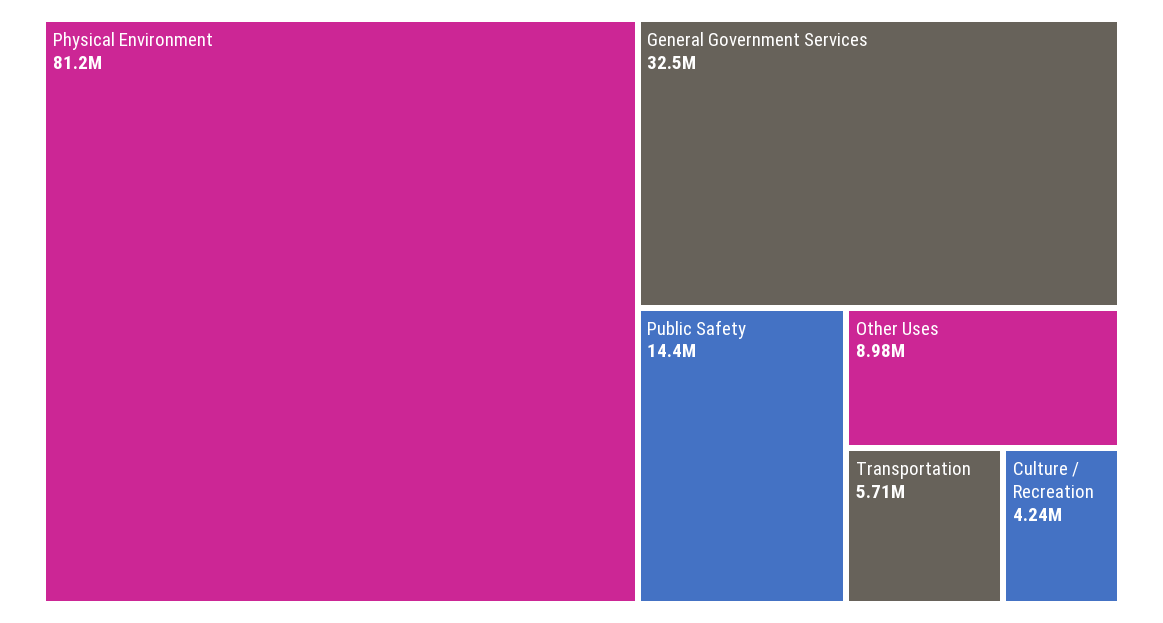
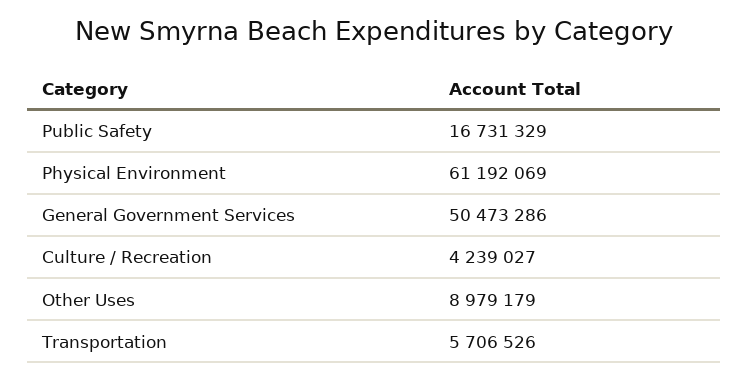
  {
-   "Physical Environment": 81200000,
+   "Physical Environment": 61192069,
-   "General Government Services": 32500000,
+   "General Government Services": 50473286,
-   "Public Safety": 14400000,
+   "Public Safety": 16731329,
    "Other Uses": 8979179,
    "Transportation": 5706526,
    "Culture / Recreation": 4239027
  }

